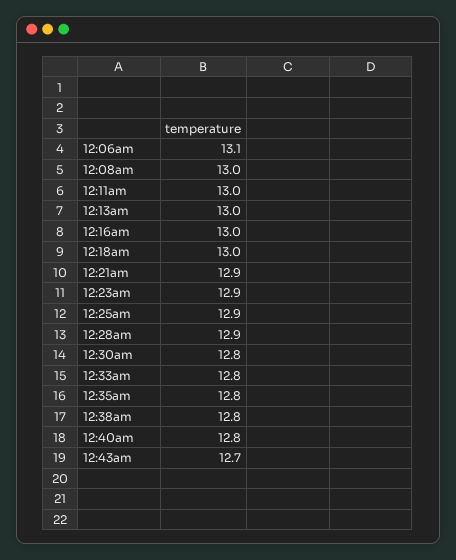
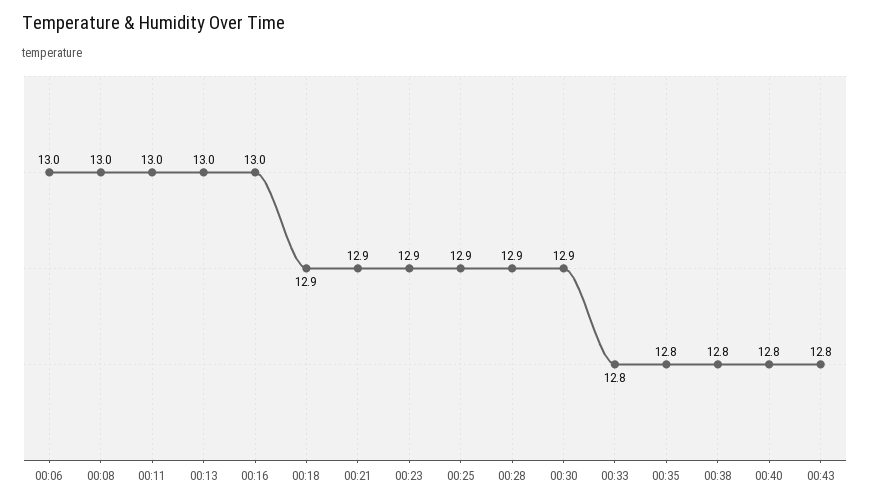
  {
-   "12:06am": 13.1,
+   "12:06am": 13,
    "12:08am": 13,
    "12:11am": 13,
    "12:13am": 13,
    "12:16am": 13,
-   "12:18am": 13,
+   "12:18am": 12.9,
    "12:21am": 12.9,
    "12:23am": 12.9,
    "12:25am": 12.9,
    "12:28am": 12.9,
-   "12:30am": 12.8,
+   "12:30am": 12.9,
    "12:33am": 12.8,
    "12:35am": 12.8,
    "12:38am": 12.8,
    "12:40am": 12.8,
-   "12:43am": 12.7
+   "12:43am": 12.8
  }

